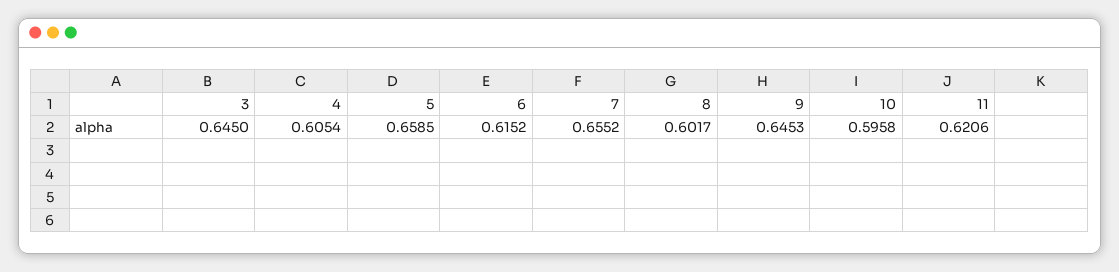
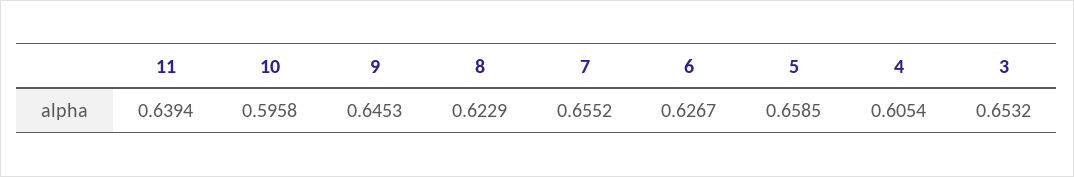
  {
-   "3": 0.645,
+   "3": 0.6532,
    "4": 0.6054,
    "5": 0.6585,
-   "6": 0.6152,
+   "6": 0.6267,
    "7": 0.6552,
-   "8": 0.6017,
+   "8": 0.6229,
    "9": 0.6453,
    "10": 0.5958,
-   "11": 0.6206
+   "11": 0.6394
  }

